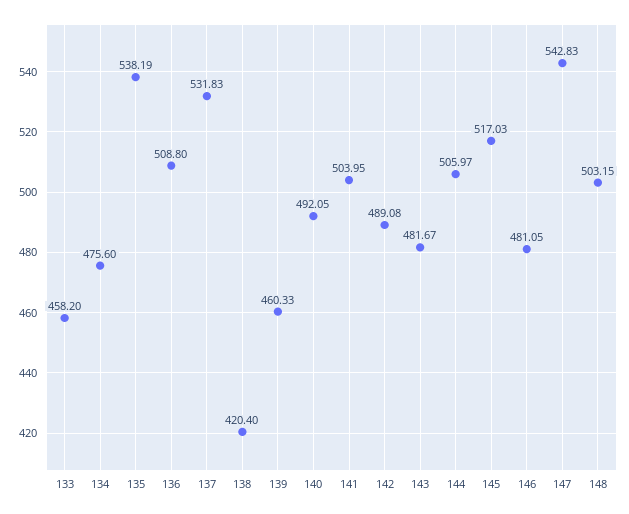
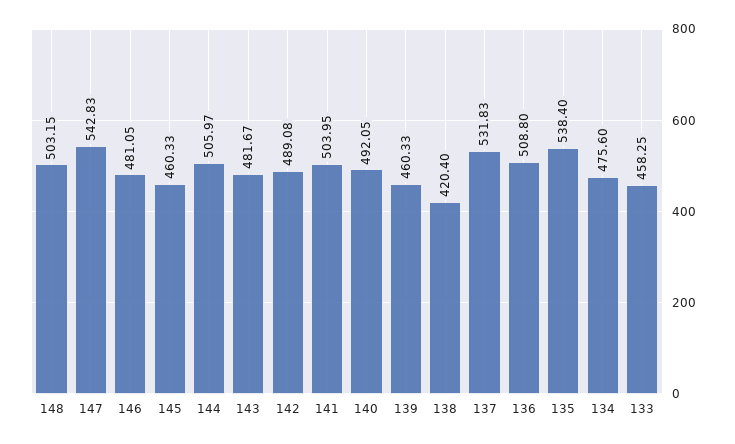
  {
-   "133": 458.2,
+   "133": 458.25,
    "134": 475.6,
-   "135": 538.19,
+   "135": 538.4,
    "136": 508.8,
    "137": 531.83,
    "138": 420.4,
    "139": 460.33,
    "140": 492.05,
    "141": 503.95,
    "142": 489.08,
    "143": 481.67,
    "144": 505.97,
-   "145": 517.03,
+   "145": 460.33,
    "146": 481.05,
    "147": 542.83,
    "148": 503.15
  }

